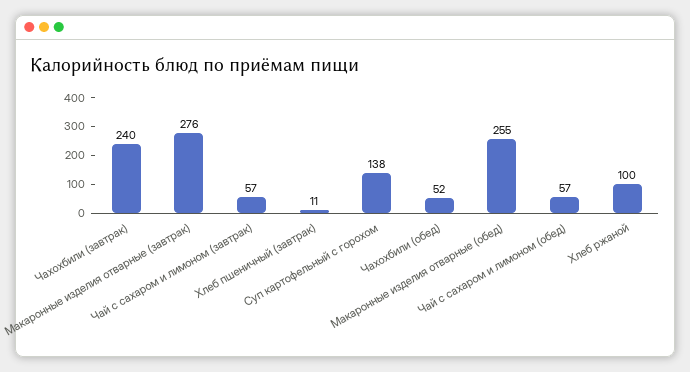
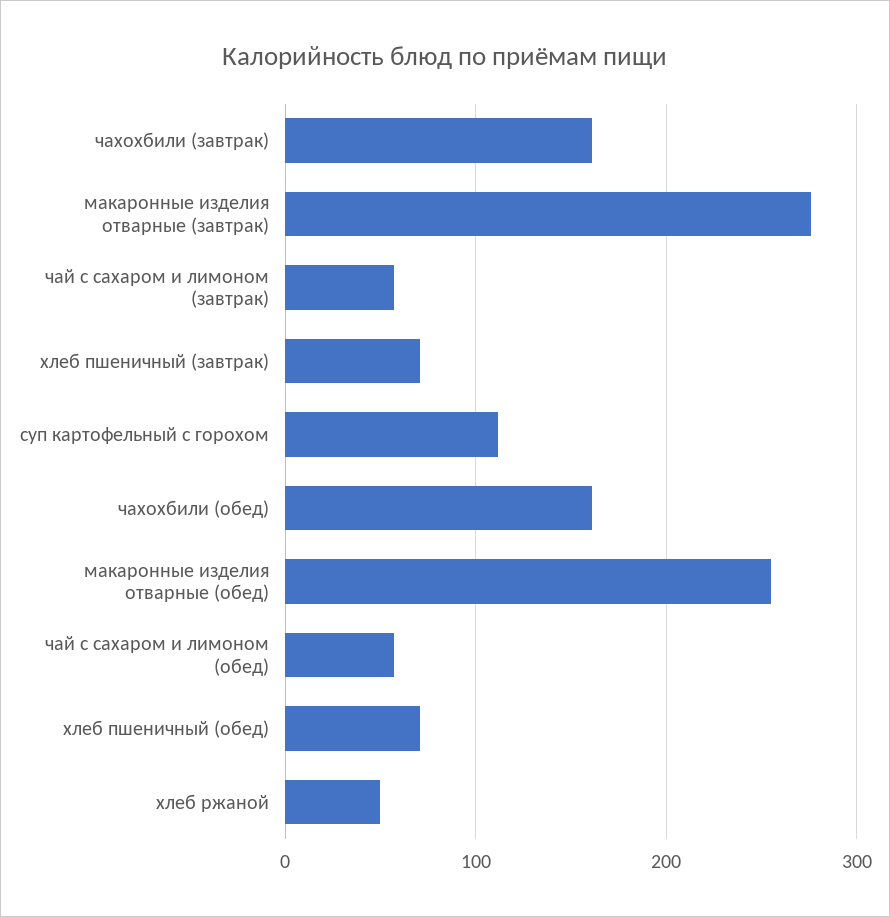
  {
-   "Чахохбили (завтрак)": 240,
+   "Чахохбили (завтрак)": 160,
    "Макаронные изделия отварные (завтрак)": 276,
    "Чай с сахаром и лимоном (завтрак)": 57,
-   "Хлеб пшеничный (завтрак)": 11,
+   "Хлеб пшеничный (завтрак)": 70,
-   "Суп картофельный с горохом": 138,
+   "Суп картофельный с горохом": 110,
-   "Чахохбили (обед)": 52,
+   "Чахохбили (обед)": 160,
    "Макаронные изделия отварные (обед)": 255,
    "Чай с сахаром и лимоном (обед)": 57,
-   "Хлеб ржаной": 100
+   "Хлеб ржаной": 50,
+   "хлеб пшеничный (обед)": 70
  }

